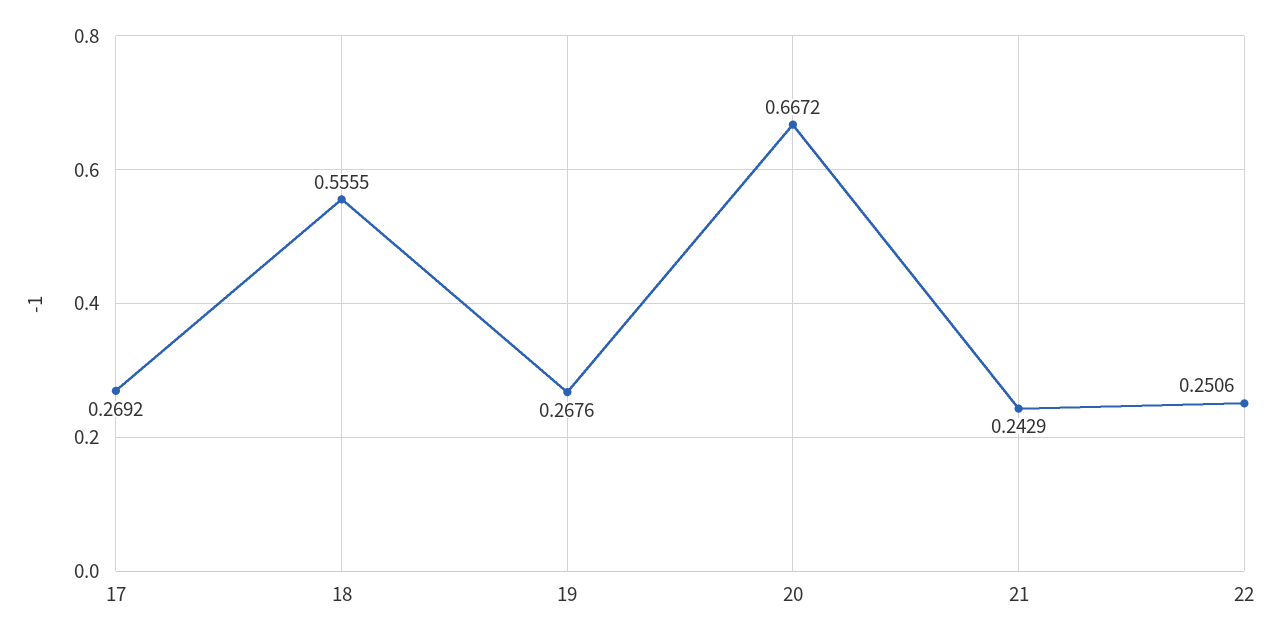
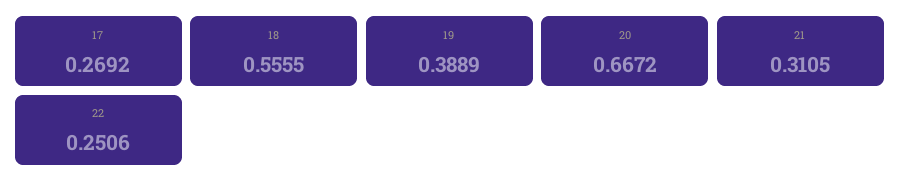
  {
    "17": 0.2692,
    "18": 0.5555,
-   "19": 0.2676,
+   "19": 0.3889,
    "20": 0.6672,
-   "21": 0.2429,
+   "21": 0.3105,
    "22": 0.2506
  }

